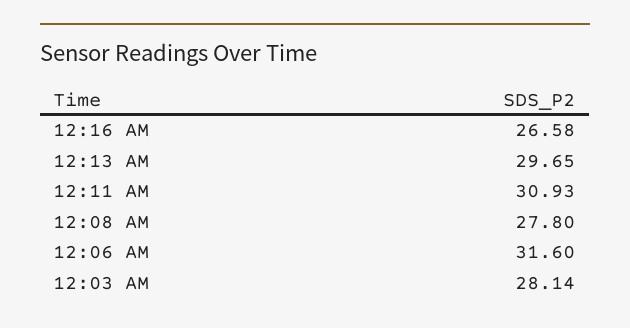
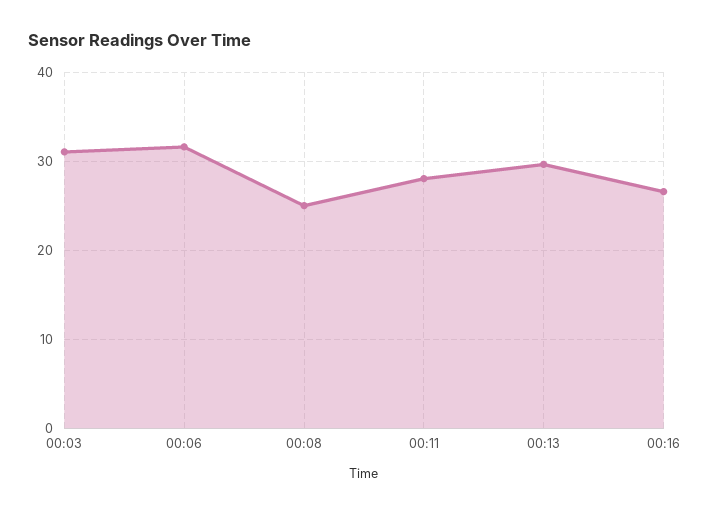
  {
    "12:16 AM": 26.58,
    "12:13 AM": 29.65,
-   "12:11 AM": 30.93,
+   "12:11 AM": 28,
-   "12:08 AM": 27.8,
+   "12:08 AM": 25,
    "12:06 AM": 31.6,
-   "12:03 AM": 28.14
+   "12:03 AM": 31
  }

